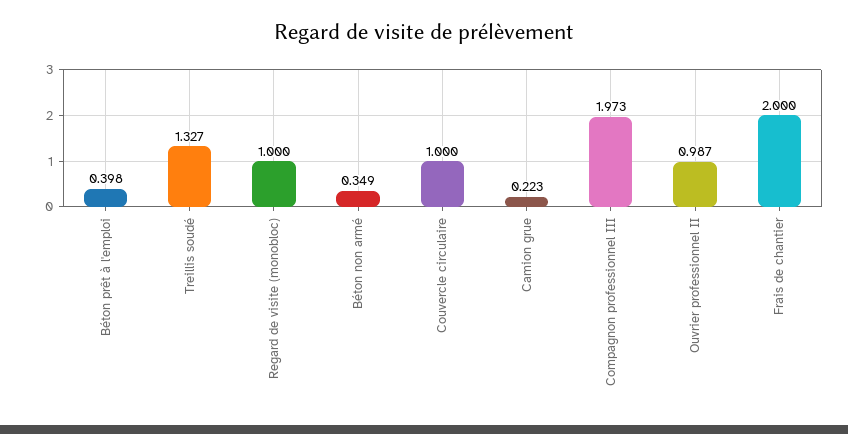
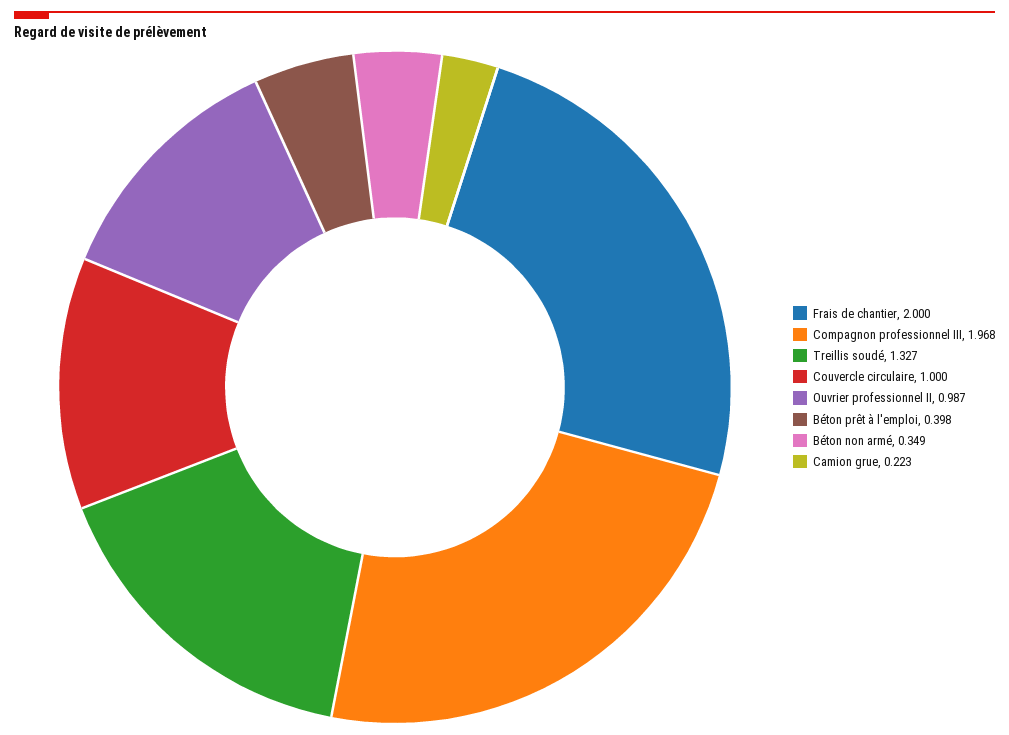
  {
    "Béton prêt à l'emploi": 0.398,
    "Treillis soudé": 1.327,
-   "Regard de visite (monobloc)": 1,
    "Béton non armé": 0.349,
    "Couvercle circulaire": 1,
    "Camion grue": 0.223,
-   "Compagnon professionnel III": 1.973,
+   "Compagnon professionnel III": 1.968,
    "Ouvrier professionnel II": 0.987,
    "Frais de chantier": 2
  }

